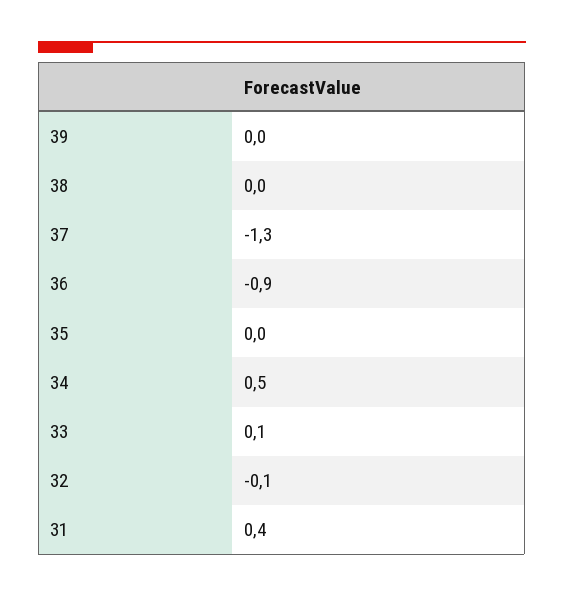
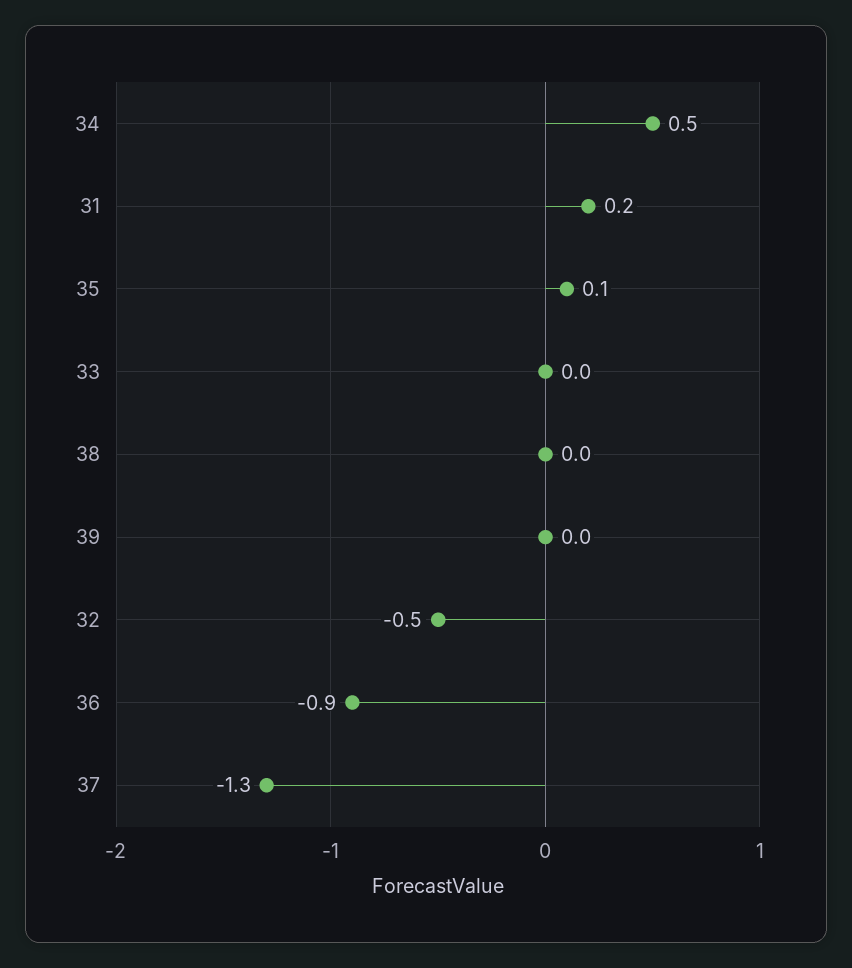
  {
    "39": 0,
    "38": 0,
    "37": -1.3,
    "36": -0.9,
-   "35": 0,
+   "35": 0.1,
    "34": 0.5,
-   "33": 0.1,
+   "33": 0,
-   "32": -0.1,
+   "32": -0.5,
-   "31": 0.4
+   "31": 0.2
  }

